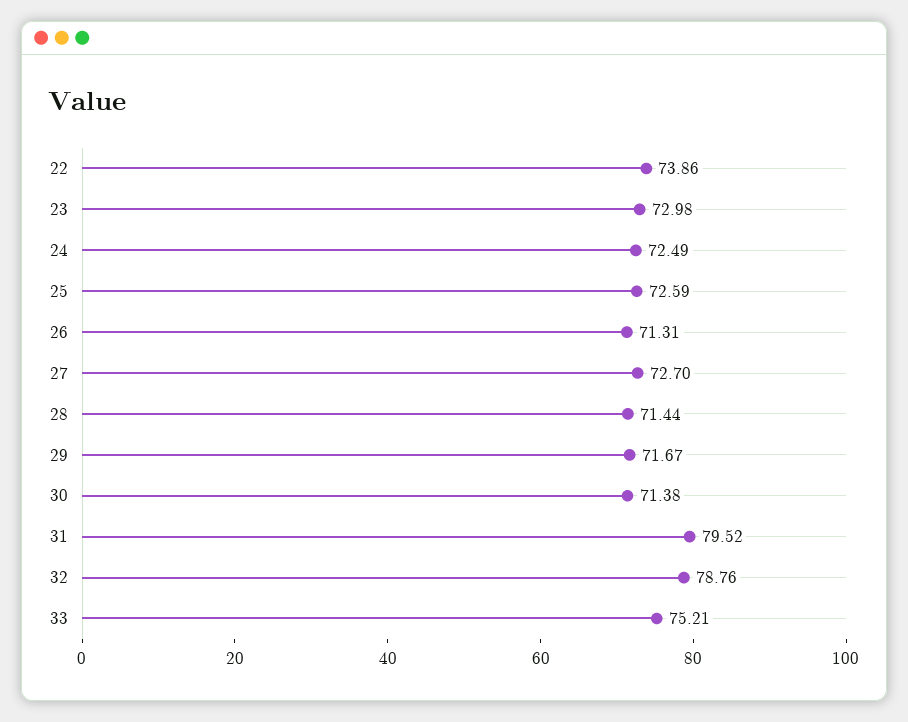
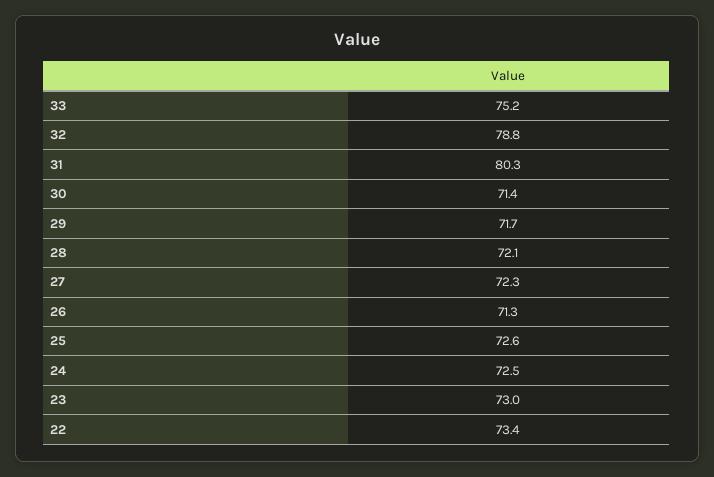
  {
-   "22": 73.86,
+   "22": 73.4,
    "23": 72.98,
    "24": 72.49,
    "25": 72.59,
    "26": 71.31,
-   "27": 72.7,
+   "27": 72.3,
-   "28": 71.44,
+   "28": 72.1,
    "29": 71.67,
    "30": 71.38,
-   "31": 79.52,
+   "31": 80.3,
    "32": 78.76,
    "33": 75.21
  }

